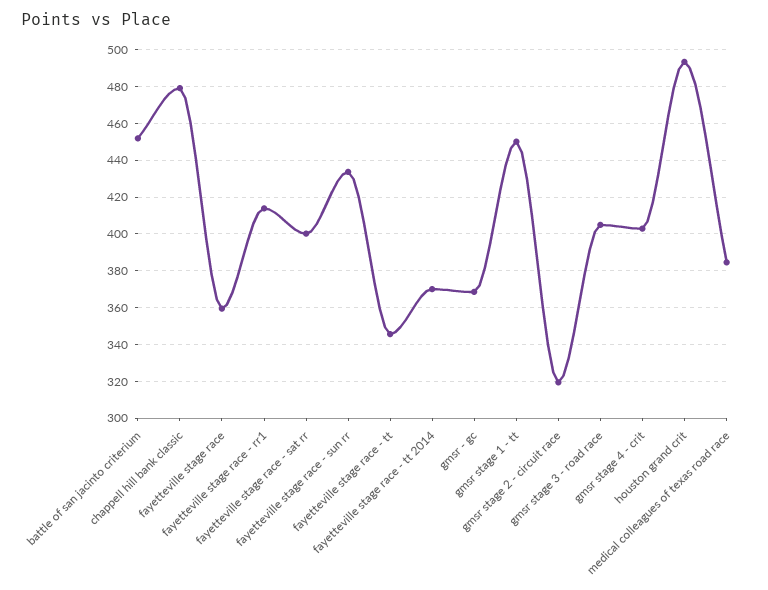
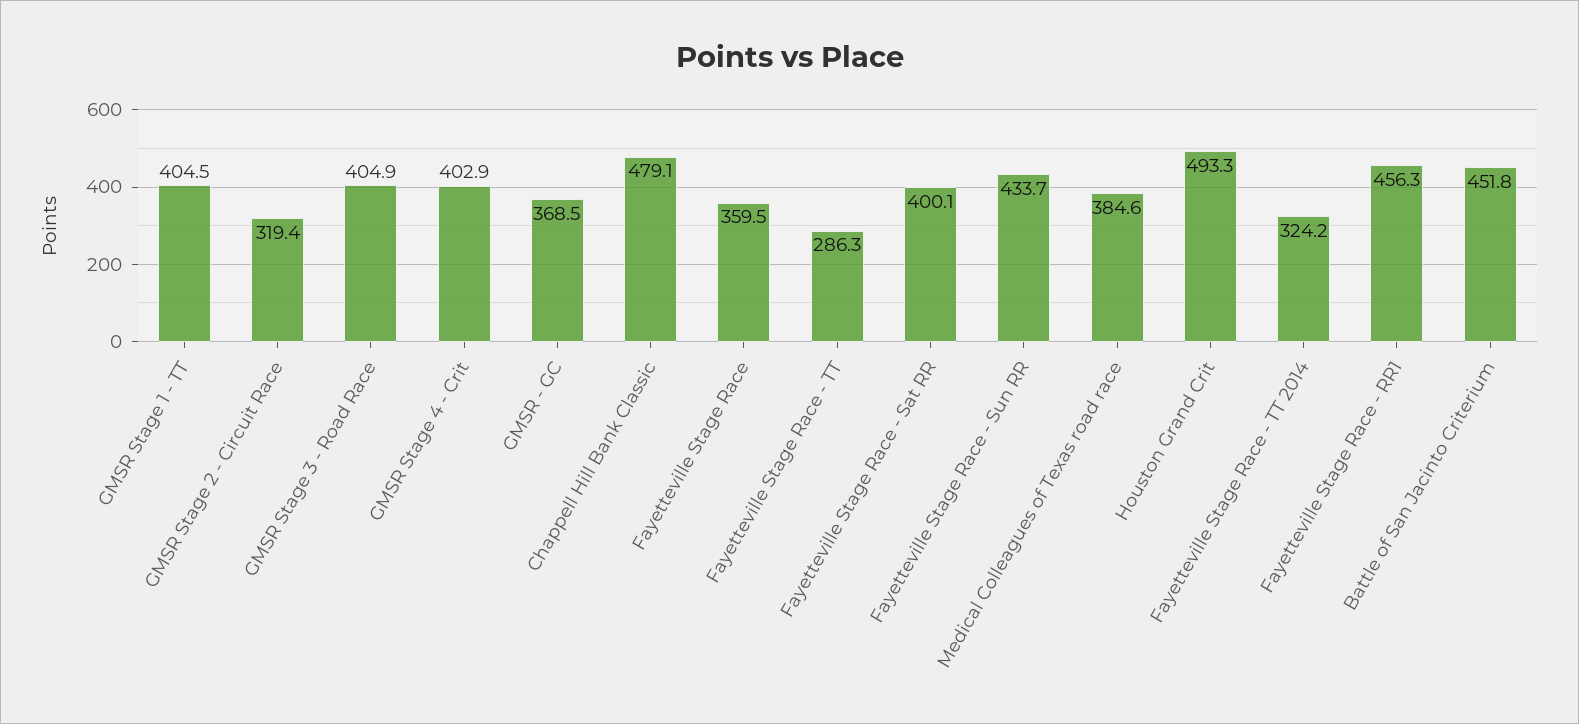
  {
    "battle of san jacinto criterium": 451.8,
    "chappell hill bank classic": 479.1,
    "fayetteville stage race": 359.5,
-   "fayetteville stage race - rr1": 415,
+   "fayetteville stage race - rr1": 456.3,
    "fayetteville stage race - sat rr": 400.1,
    "fayetteville stage race - sun rr": 433.7,
-   "fayetteville stage race - tt": 345,
+   "fayetteville stage race - tt": 286.3,
-   "fayetteville stage race - tt 2014": 370,
+   "fayetteville stage race - tt 2014": 324.2,
    "gmsr - gc": 368.5,
-   "gmsr stage 1 - tt": 450,
+   "gmsr stage 1 - tt": 404.5,
    "gmsr stage 2 - circuit race": 319.4,
    "gmsr stage 3 - road race": 404.9,
    "gmsr stage 4 - crit": 402.9,
    "houston grand crit": 493.3,
    "medical colleagues of texas road race": 384.6
  }

